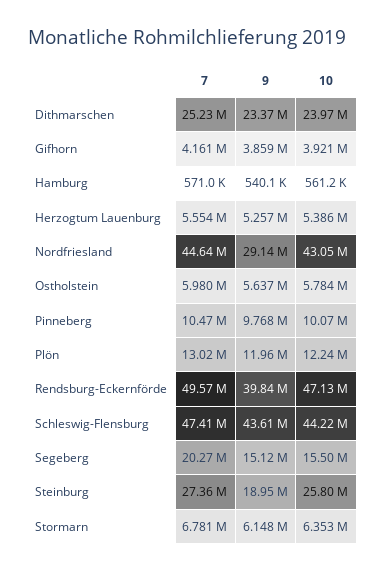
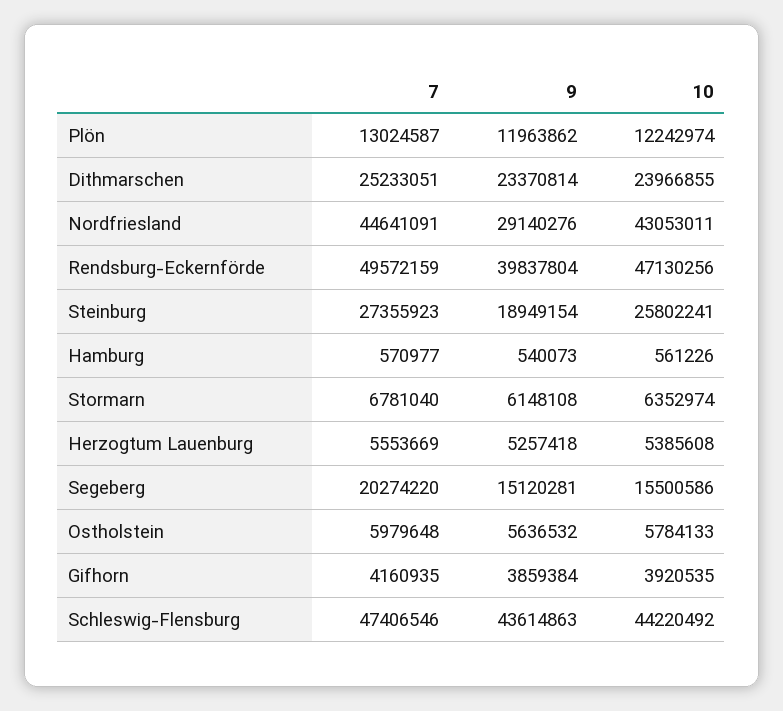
  {
    "7": {
      "Dithmarschen": 25233051,
      "Gifhorn": 4160935,
      "Hamburg": 570977,
      "Herzogtum Lauenburg": 5553669,
      "Nordfriesland": 44641091,
      "Ostholstein": 5979648,
-     "Pinneberg": 10470000,
      "Plön": 13024587,
      "Rendsburg-Eckernförde": 49572159,
      "Schleswig-Flensburg": 47406546,
      "Segeberg": 20274220,
      "Steinburg": 27355923,
      "Stormarn": 6781040
    },
    "9": {
      "Dithmarschen": 23370814,
      "Gifhorn": 3859384,
      "Hamburg": 540073,
      "Herzogtum Lauenburg": 5257418,
      "Nordfriesland": 29140276,
      "Ostholstein": 5636532,
-     "Pinneberg": 9768000,
      "Plön": 11963862,
      "Rendsburg-Eckernförde": 39837804,
      "Schleswig-Flensburg": 43614863,
      "Segeberg": 15120281,
      "Steinburg": 18949154,
      "Stormarn": 6148108
    },
    "10": {
      "Dithmarschen": 23966855,
      "Gifhorn": 3920535,
      "Hamburg": 561226,
      "Herzogtum Lauenburg": 5385608,
      "Nordfriesland": 43053011,
      "Ostholstein": 5784133,
-     "Pinneberg": 10070000,
      "Plön": 12242974,
      "Rendsburg-Eckernförde": 47130256,
      "Schleswig-Flensburg": 44220492,
      "Segeberg": 15500586,
      "Steinburg": 25802241,
      "Stormarn": 6352974
    }
  }

